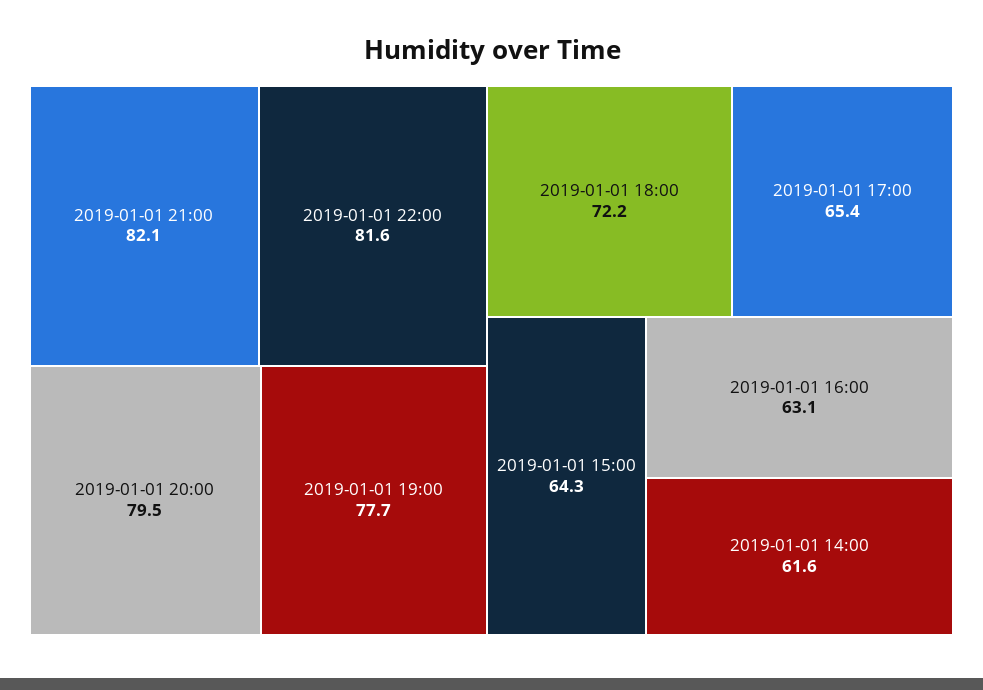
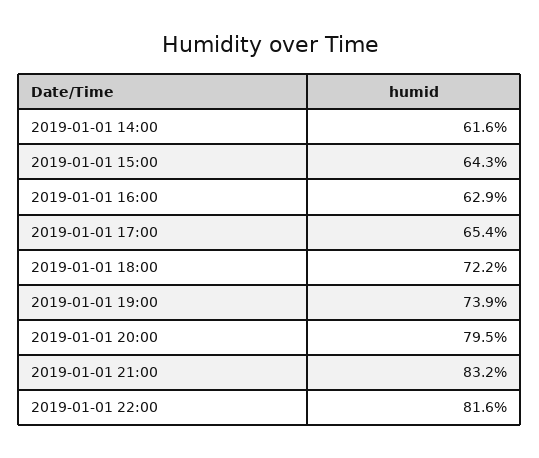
  {
-   "2019-01-01 21:00": 82.1,
+   "2019-01-01 21:00": 83.2,
    "2019-01-01 22:00": 81.6,
    "2019-01-01 20:00": 79.5,
-   "2019-01-01 19:00": 77.7,
+   "2019-01-01 19:00": 73.9,
    "2019-01-01 18:00": 72.2,
    "2019-01-01 17:00": 65.4,
    "2019-01-01 15:00": 64.3,
-   "2019-01-01 16:00": 63.1,
+   "2019-01-01 16:00": 62.9,
    "2019-01-01 14:00": 61.6
  }

